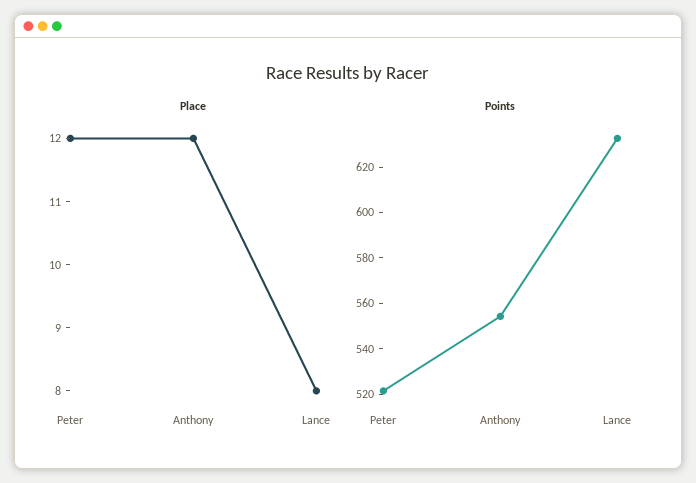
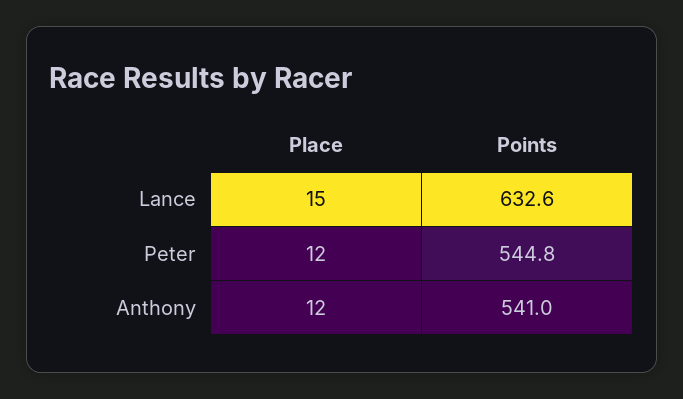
  {
    "Place": {
      "Peter": 12,
      "Anthony": 12,
-     "Lance": 8
+     "Lance": 15
    },
    "Points": {
-     "Peter": 520,
+     "Peter": 544.8,
-     "Anthony": 555,
+     "Anthony": 541,
      "Lance": 632.6
    }
  }

